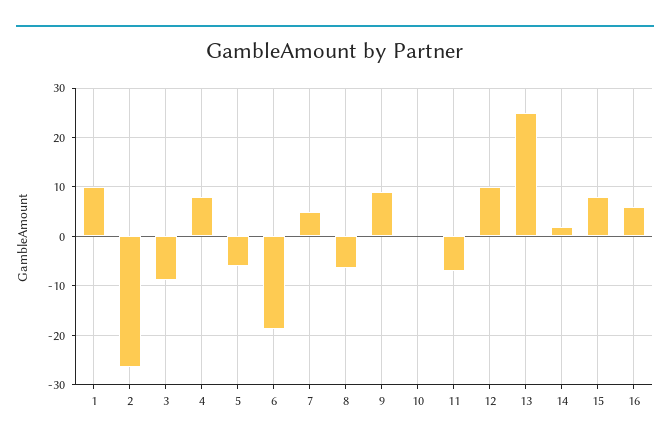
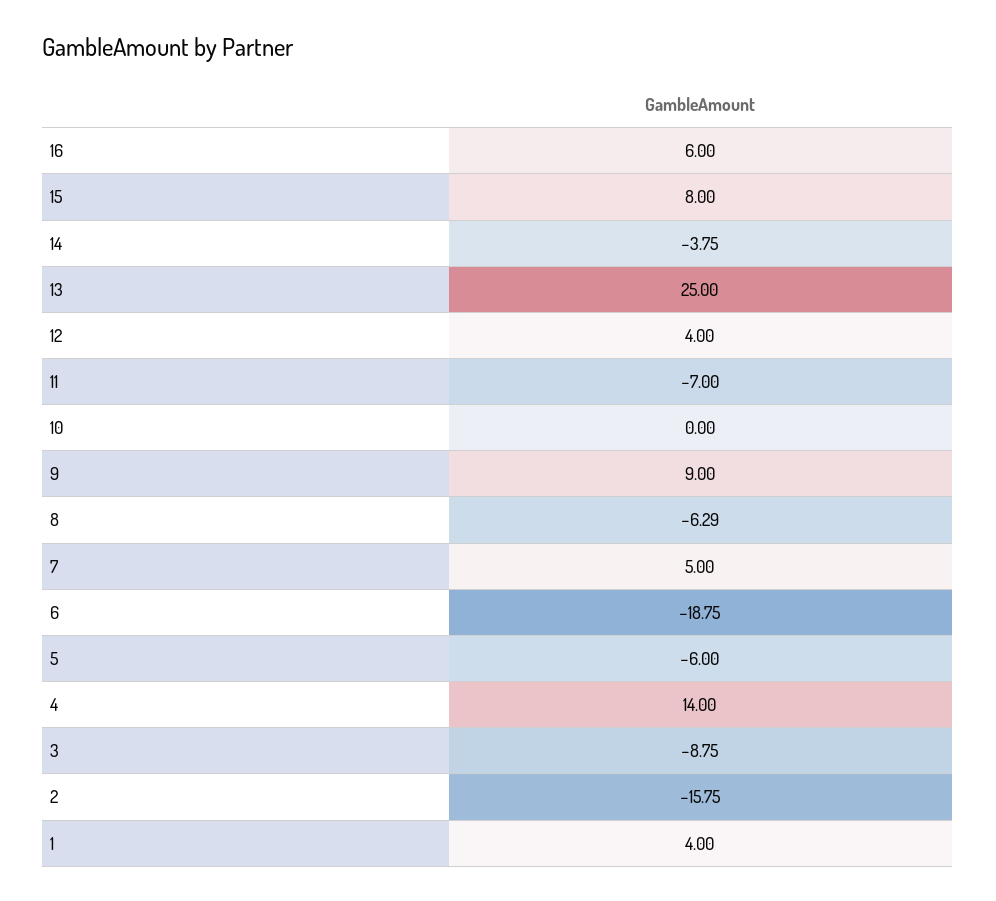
  {
-   "1": 10,
+   "1": 4,
-   "2": -26,
+   "2": -15.75,
    "3": -8.75,
-   "4": 8,
+   "4": 14,
    "5": -6,
    "6": -18.75,
    "7": 5,
    "8": -6.29,
    "9": 9,
    "10": 0,
    "11": -7,
-   "12": 10,
+   "12": 4,
    "13": 25,
-   "14": 2,
+   "14": -3.75,
    "15": 8,
    "16": 6
  }

